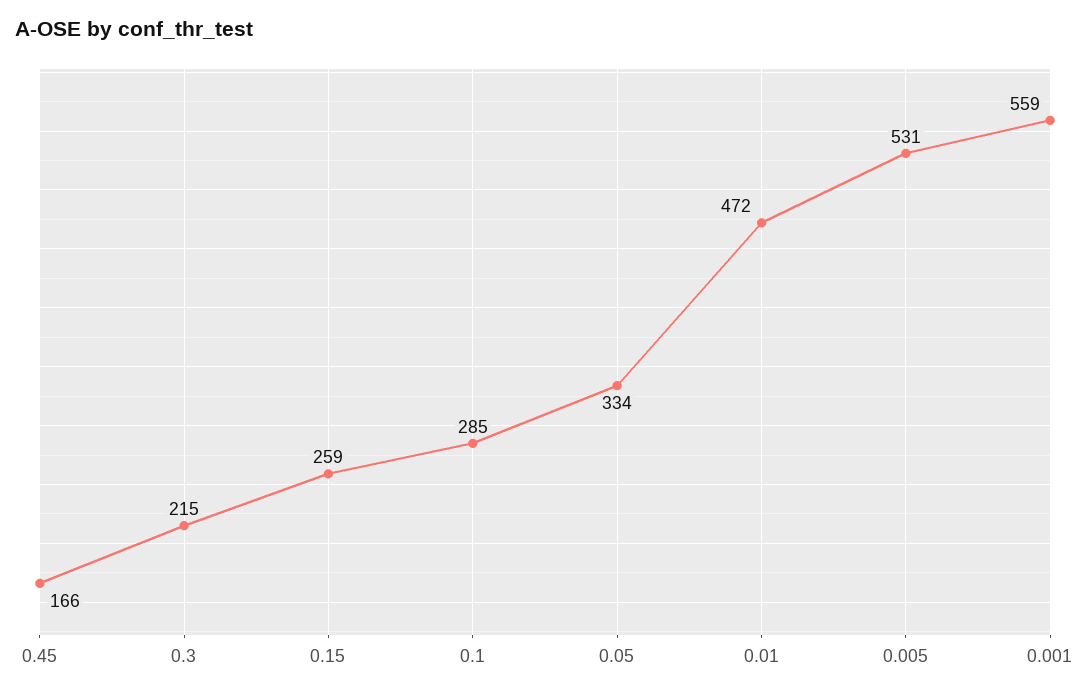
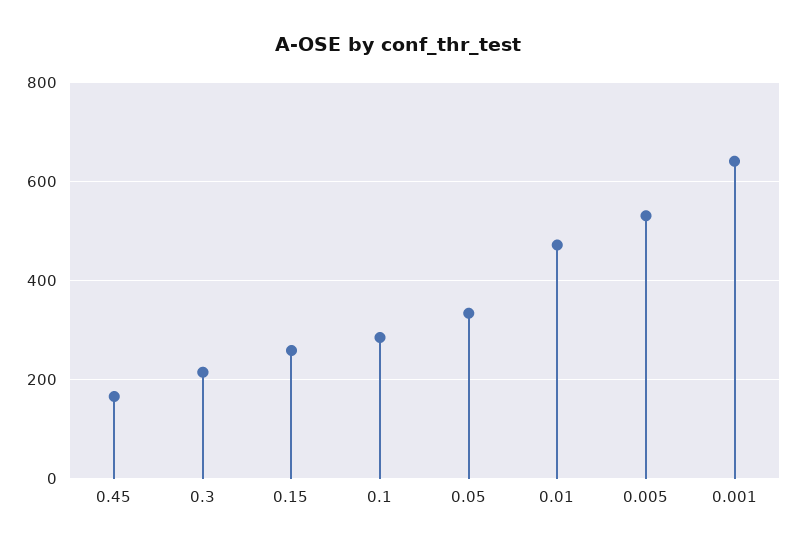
  {
    "0.45": 166,
    "0.3": 215,
    "0.15": 259,
    "0.1": 285,
    "0.05": 334,
    "0.01": 472,
    "0.005": 531,
-   "0.001": 559
+   "0.001": 640
  }

